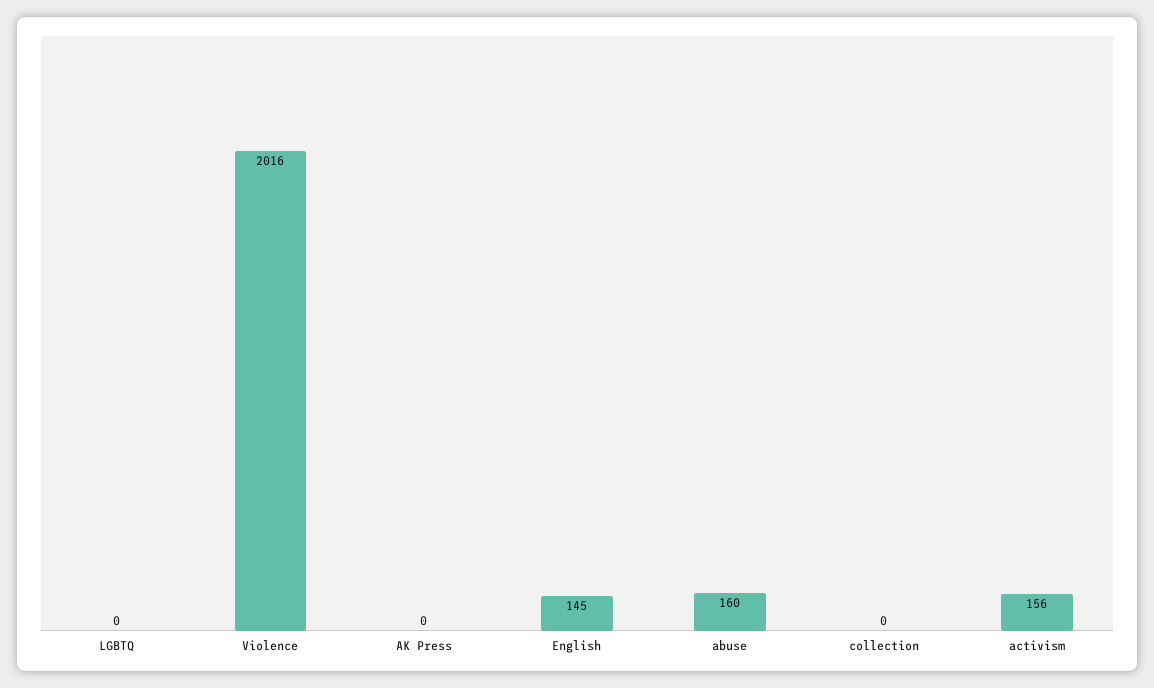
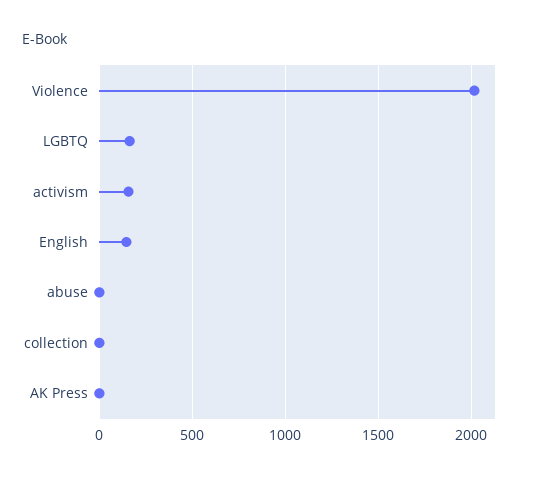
  {
-   "LGBTQ": 0,
+   "LGBTQ": 150,
    "Violence": 2016,
    "AK Press": 0,
    "English": 145,
-   "abuse": 160,
+   "abuse": 0,
    "collection": 0,
    "activism": 156
  }

